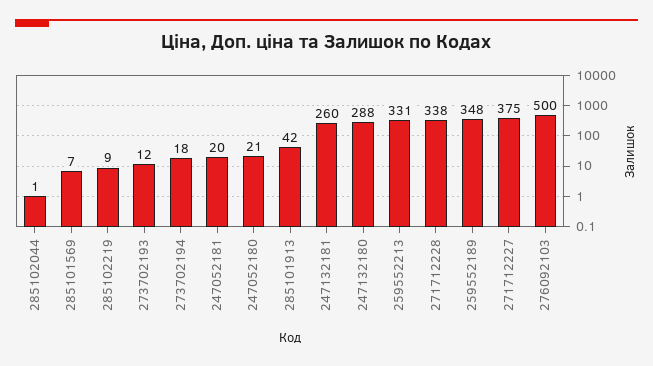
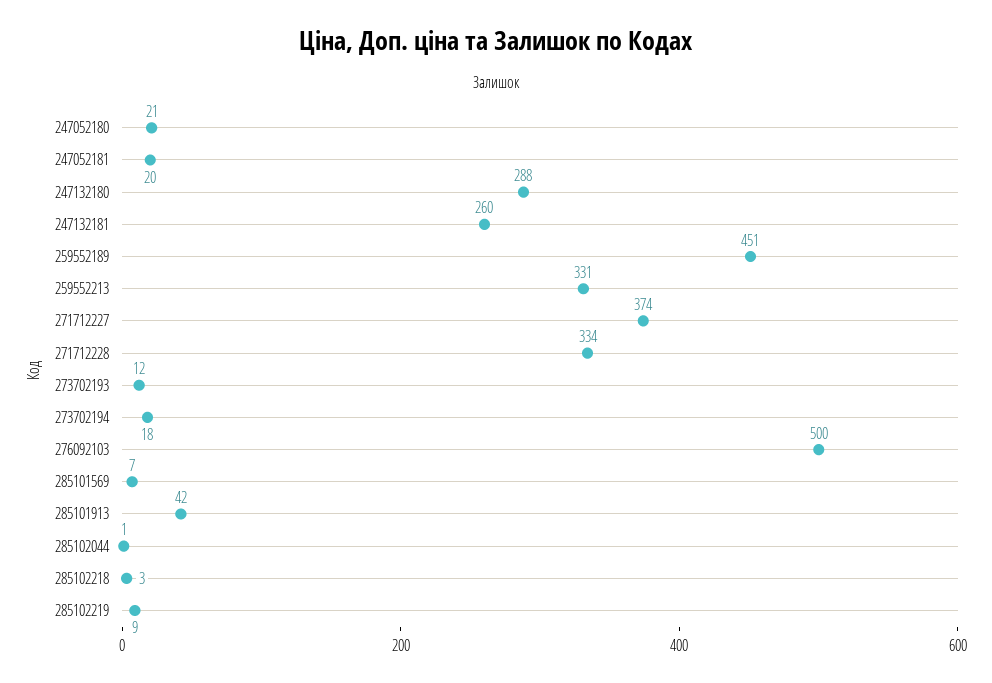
  {
    "285102044": 1,
    "285101569": 7,
    "285102219": 9,
    "273702193": 12,
    "273702194": 18,
    "247052181": 20,
    "247052180": 21,
    "285101913": 42,
    "247132181": 260,
    "247132180": 288,
    "259552213": 331,
-   "271712228": 338,
+   "271712228": 334,
-   "259552189": 348,
+   "259552189": 451,
-   "271712227": 375,
+   "271712227": 374,
-   "276092103": 500
+   "276092103": 500,
+   "285102218": 3
  }

